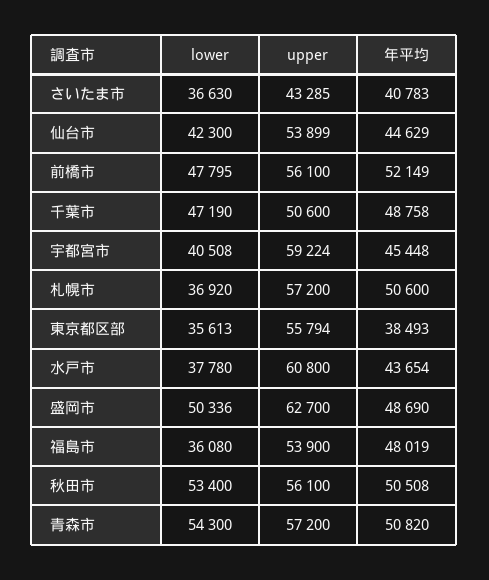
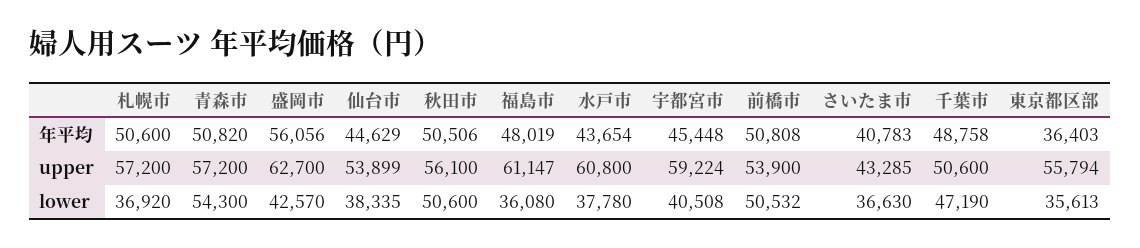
  {
    "lower": {
      "さいたま市": 36630,
-     "仙台市": 42300,
+     "仙台市": 38335,
-     "前橋市": 47795,
+     "前橋市": 50532,
      "千葉市": 47190,
      "宇都宮市": 40508,
      "札幌市": 36920,
      "東京都区部": 35613,
      "水戸市": 37780,
-     "盛岡市": 50336,
+     "盛岡市": 42570,
      "福島市": 36080,
-     "秋田市": 53400,
+     "秋田市": 50600,
      "青森市": 54300
    },
    "upper": {
      "さいたま市": 43285,
      "仙台市": 53899,
-     "前橋市": 56100,
+     "前橋市": 53900,
      "千葉市": 50600,
      "宇都宮市": 59224,
      "札幌市": 57200,
      "東京都区部": 55794,
      "水戸市": 60800,
      "盛岡市": 62700,
-     "福島市": 53900,
+     "福島市": 61147,
      "秋田市": 56100,
      "青森市": 57200
    },
    "年平均": {
      "さいたま市": 40783,
      "仙台市": 44629,
-     "前橋市": 52149,
+     "前橋市": 50808,
      "千葉市": 48758,
      "宇都宮市": 45448,
      "札幌市": 50600,
-     "東京都区部": 38493,
+     "東京都区部": 36403,
      "水戸市": 43654,
-     "盛岡市": 48690,
+     "盛岡市": 56056,
      "福島市": 48019,
-     "秋田市": 50508,
+     "秋田市": 50506,
      "青森市": 50820
    }
  }

